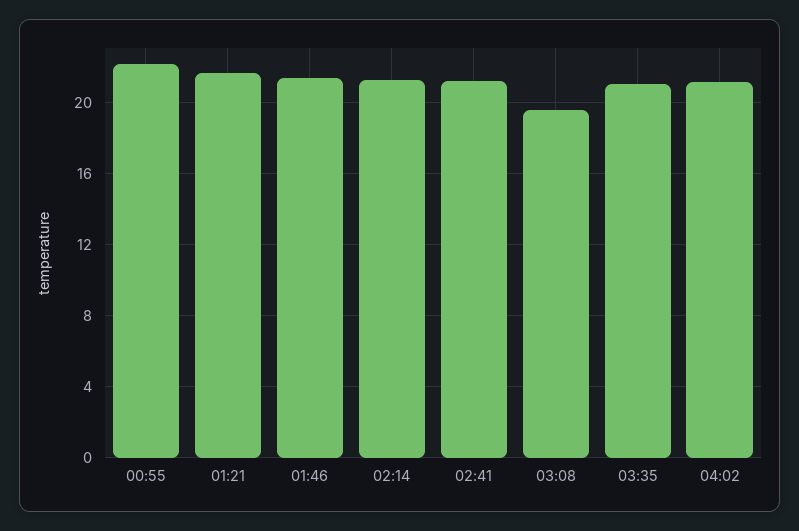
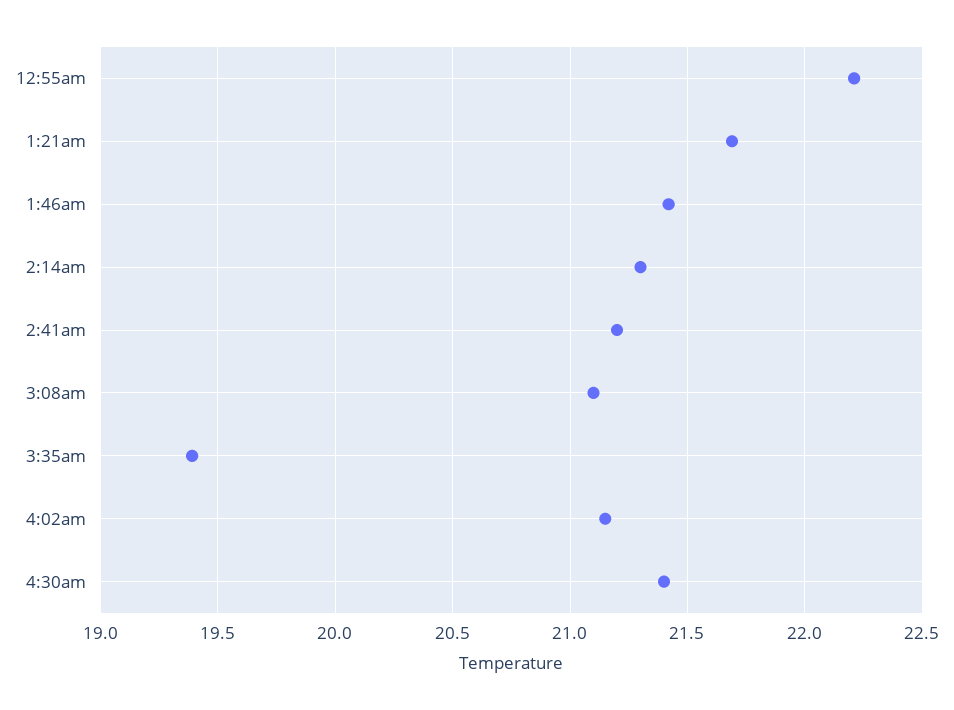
  {
    "00:55": 22.2,
    "01:21": 21.7,
    "01:46": 21.4,
    "02:14": 21.3,
    "02:41": 21.2,
-   "03:08": 19.5,
+   "03:08": 21.1,
-   "03:35": 21,
+   "03:35": 19.4,
-   "04:02": 21.15
+   "04:02": 21.15,
+   "4:30am": 21.4
  }

